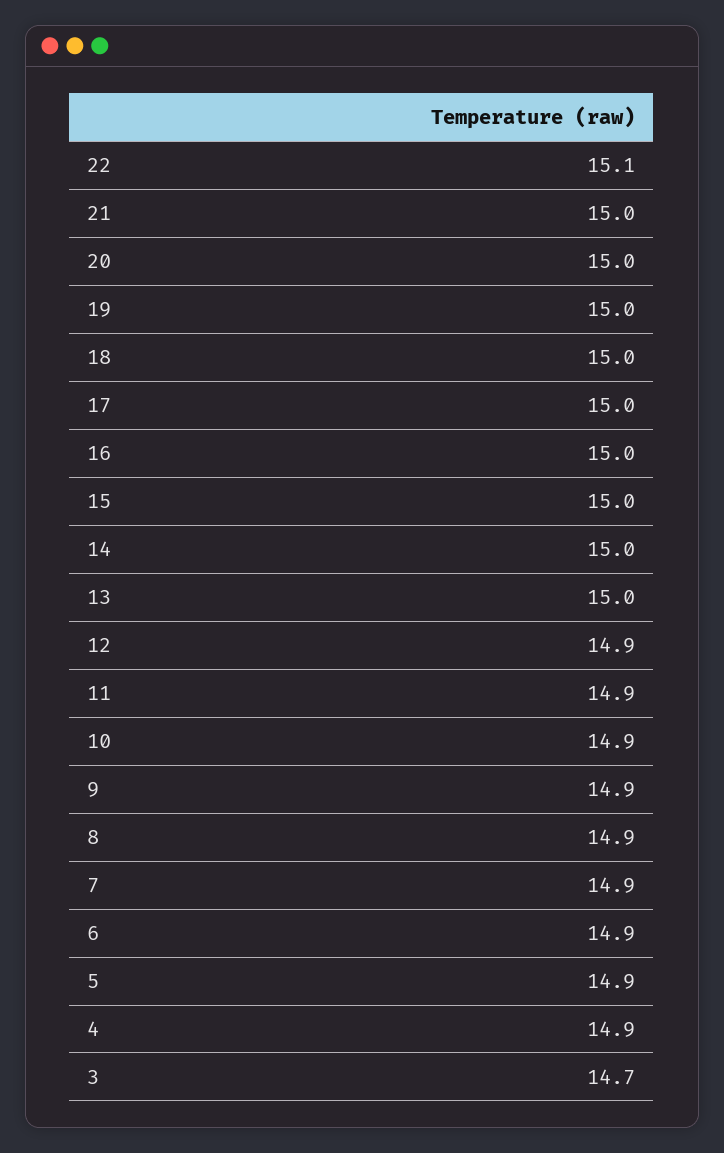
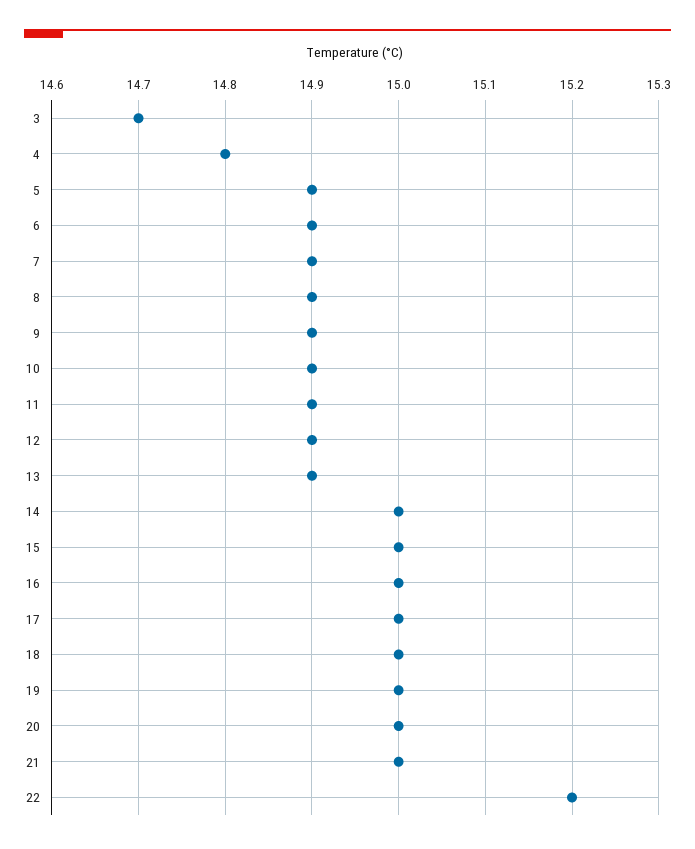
  {
-   "22": 15.1,
+   "22": 15.2,
    "21": 15,
    "20": 15,
    "19": 15,
    "18": 15,
    "17": 15,
    "16": 15,
    "15": 15,
    "14": 15,
-   "13": 15,
+   "13": 14.9,
    "12": 14.9,
    "11": 14.9,
    "10": 14.9,
    "9": 14.9,
    "8": 14.9,
    "7": 14.9,
    "6": 14.9,
    "5": 14.9,
-   "4": 14.9,
+   "4": 14.8,
    "3": 14.7
  }

